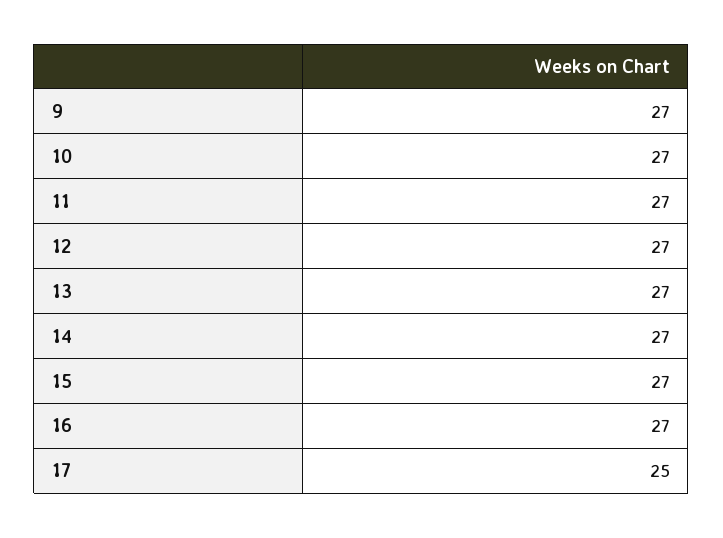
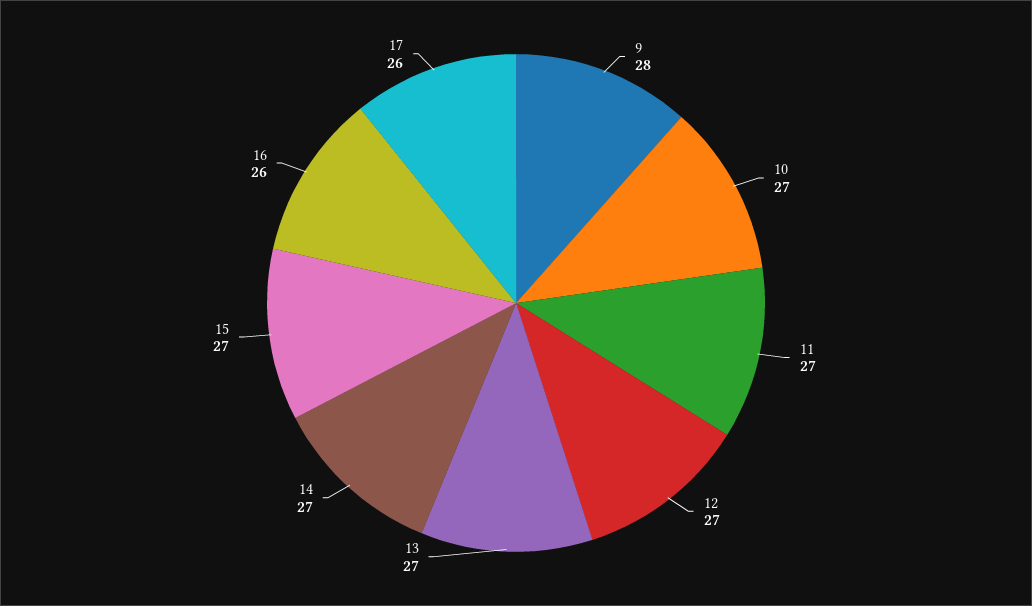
  {
-   "9": 27,
+   "9": 28,
    "10": 27,
    "11": 27,
    "12": 27,
    "13": 27,
    "14": 27,
    "15": 27,
-   "16": 27,
+   "16": 26,
-   "17": 25
+   "17": 26
  }

